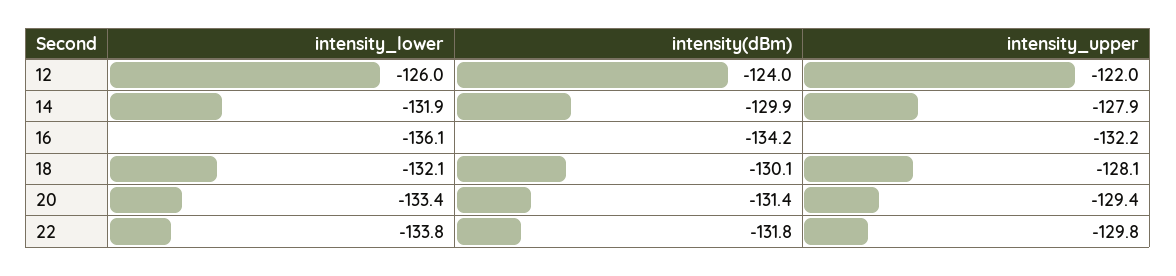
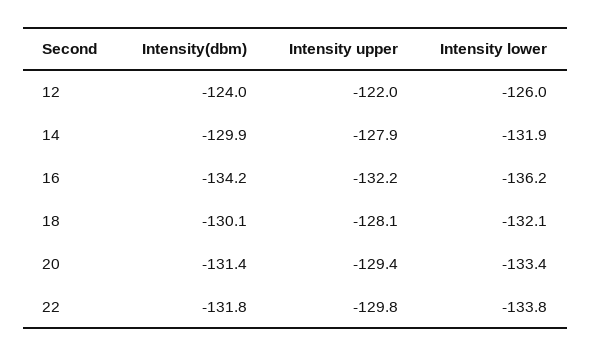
  {
    "intensity_lower": {
      "12": -126,
      "14": -131.9,
-     "16": -136.1,
+     "16": -136.2,
      "18": -132.1,
      "20": -133.4,
      "22": -133.8
    },
    "intensity(dBm)": {
      "12": -124,
      "14": -129.9,
      "16": -134.2,
      "18": -130.1,
      "20": -131.4,
      "22": -131.8
    },
    "intensity_upper": {
      "12": -122,
      "14": -127.9,
      "16": -132.2,
      "18": -128.1,
      "20": -129.4,
      "22": -129.8
    }
  }

